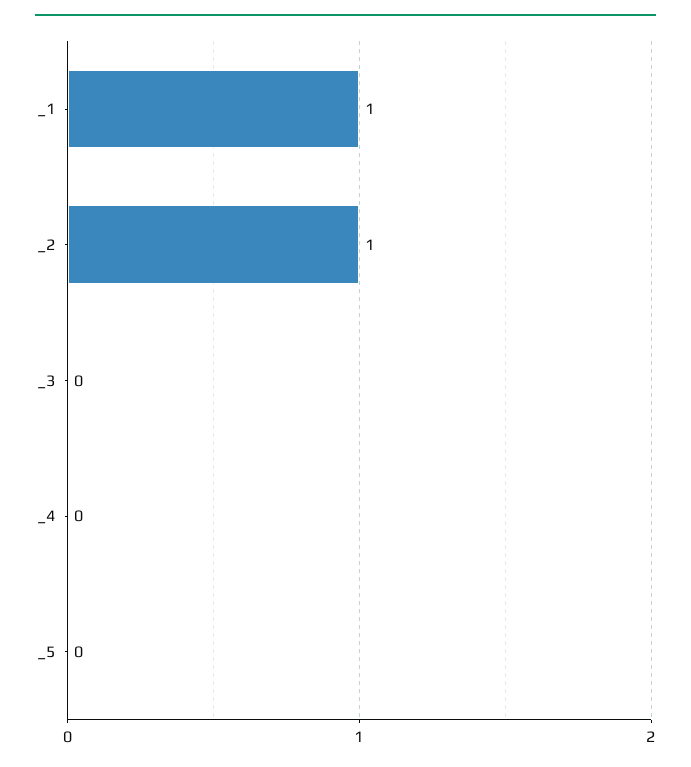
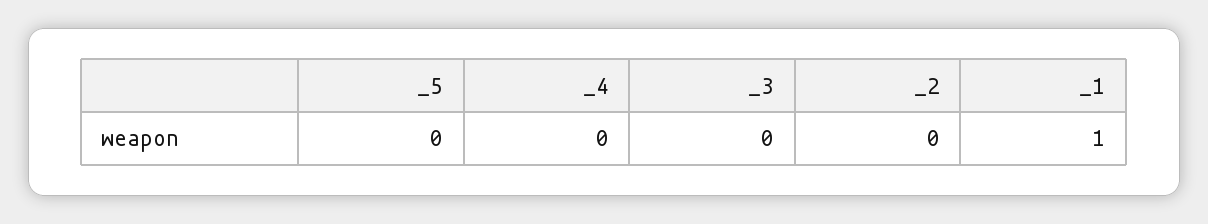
  {
    "_1": 1,
-   "_2": 1,
+   "_2": 0,
    "_3": 0,
    "_4": 0,
    "_5": 0
  }

